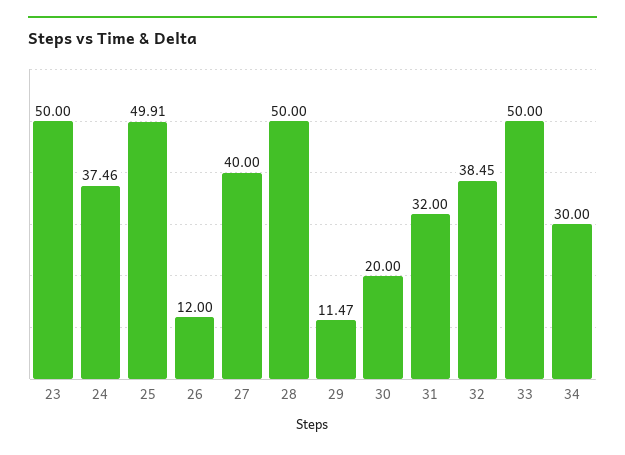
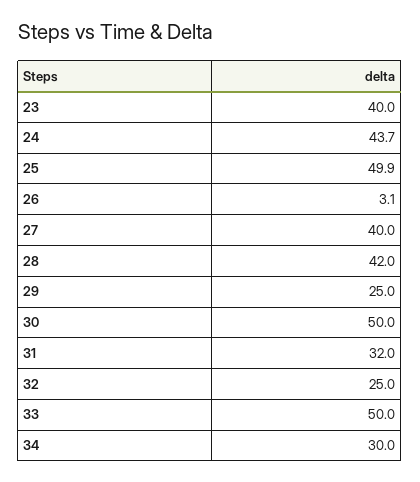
  {
-   "23": 50,
+   "23": 40,
-   "24": 37.46,
+   "24": 43.7,
    "25": 49.91,
-   "26": 12,
+   "26": 3.1,
    "27": 40,
-   "28": 50,
+   "28": 42,
-   "29": 11.47,
+   "29": 25,
-   "30": 20,
+   "30": 50,
    "31": 32,
-   "32": 38.45,
+   "32": 25,
    "33": 50,
    "34": 30
  }

